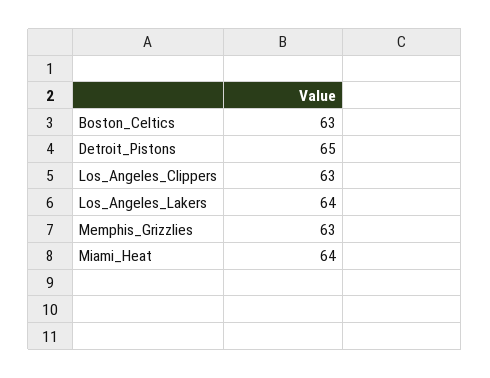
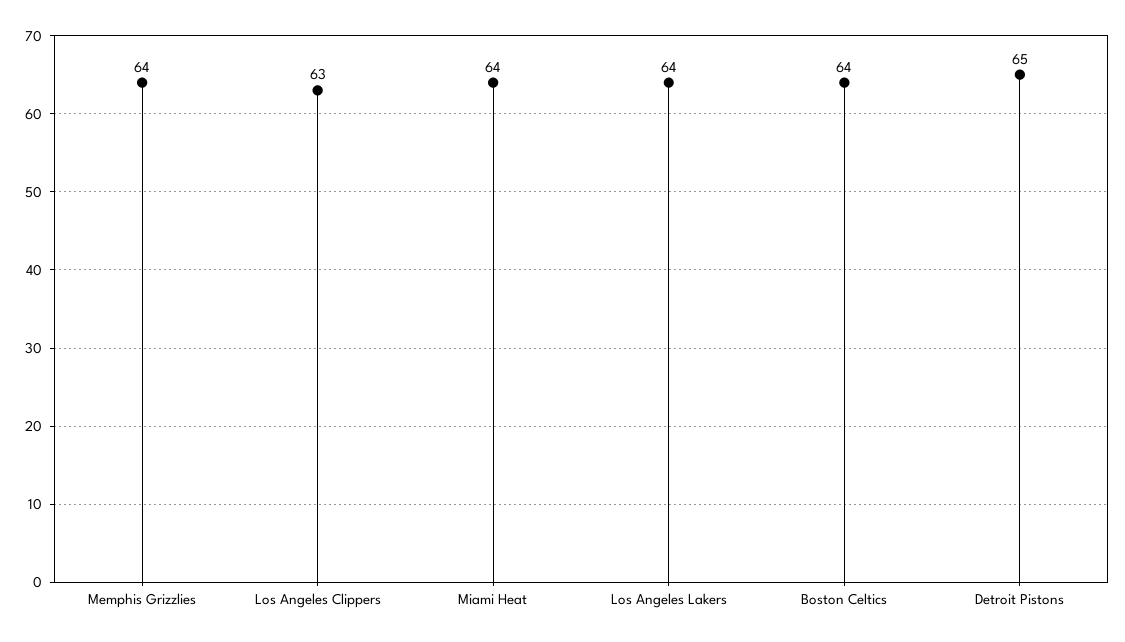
  {
-   "Boston_Celtics": 63,
+   "Boston_Celtics": 64,
    "Detroit_Pistons": 65,
    "Los_Angeles_Clippers": 63,
    "Los_Angeles_Lakers": 64,
-   "Memphis_Grizzlies": 63,
+   "Memphis_Grizzlies": 64,
    "Miami_Heat": 64
  }

